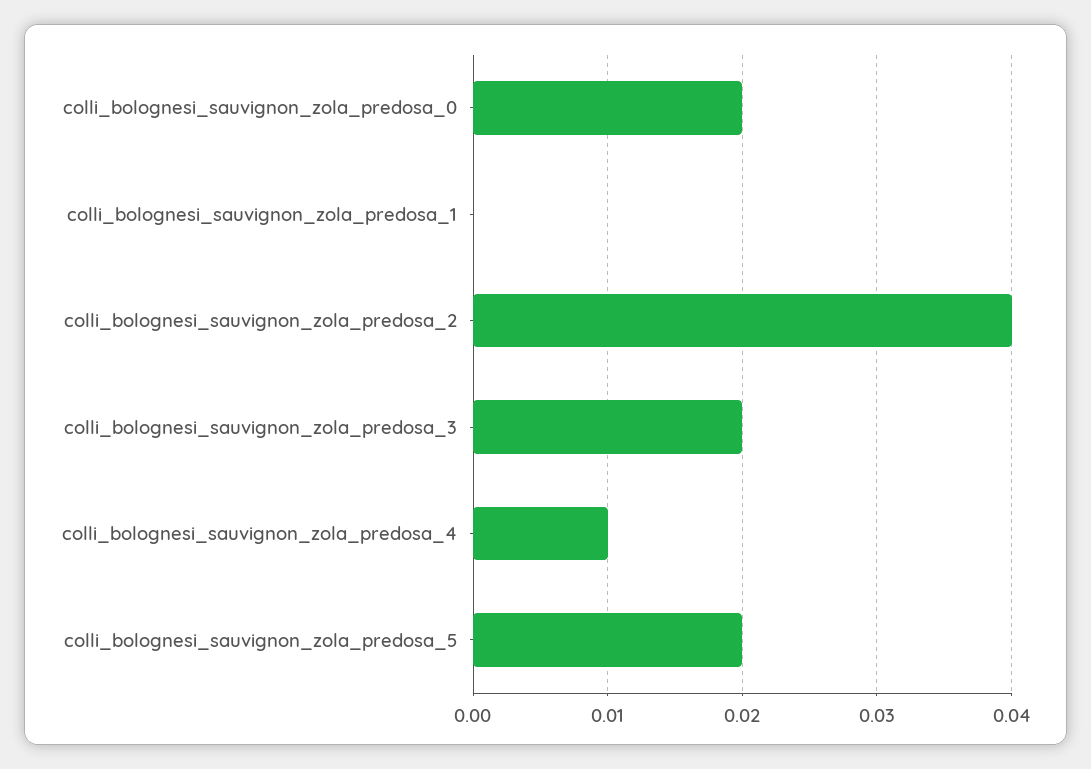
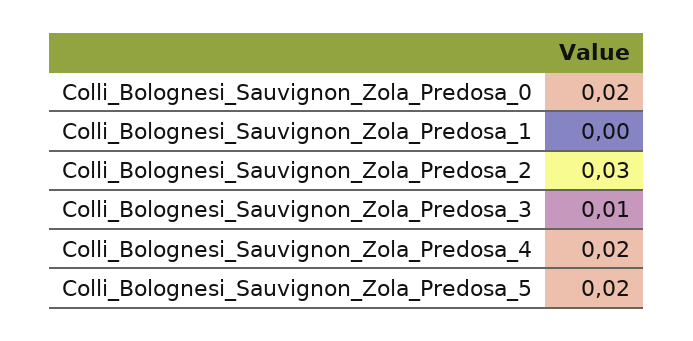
  {
    "colli_bolognesi_sauvignon_zola_predosa_0": 0.02,
    "colli_bolognesi_sauvignon_zola_predosa_1": 0,
-   "colli_bolognesi_sauvignon_zola_predosa_2": 0.04,
+   "colli_bolognesi_sauvignon_zola_predosa_2": 0.03,
-   "colli_bolognesi_sauvignon_zola_predosa_3": 0.02,
+   "colli_bolognesi_sauvignon_zola_predosa_3": 0.01,
-   "colli_bolognesi_sauvignon_zola_predosa_4": 0.01,
+   "colli_bolognesi_sauvignon_zola_predosa_4": 0.02,
    "colli_bolognesi_sauvignon_zola_predosa_5": 0.02
  }

